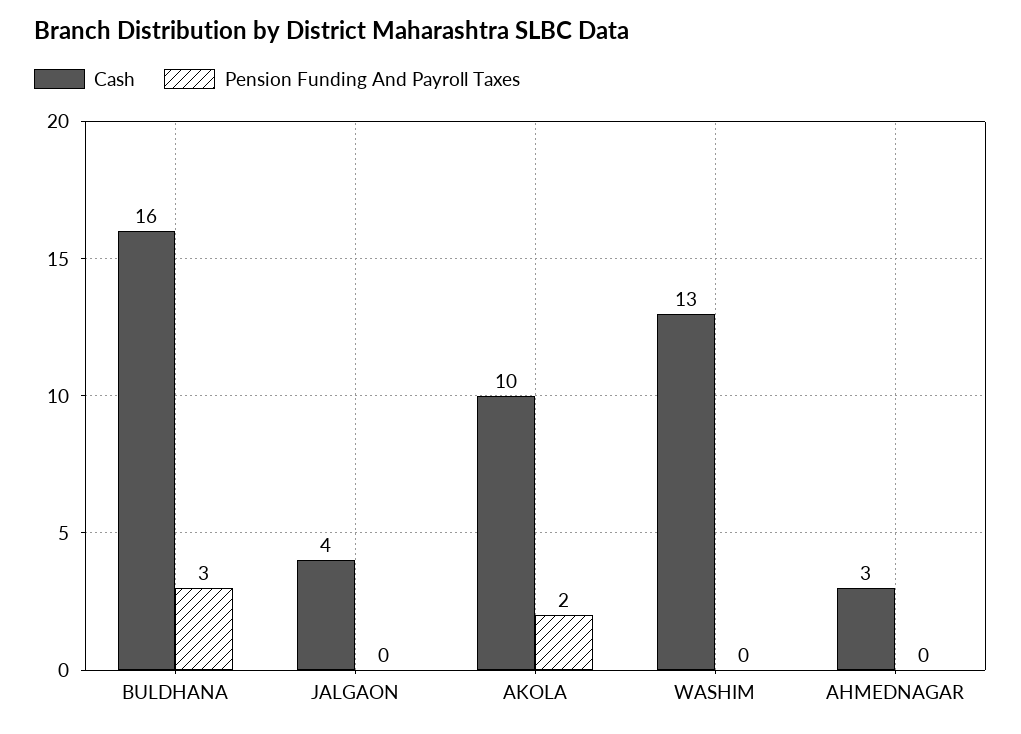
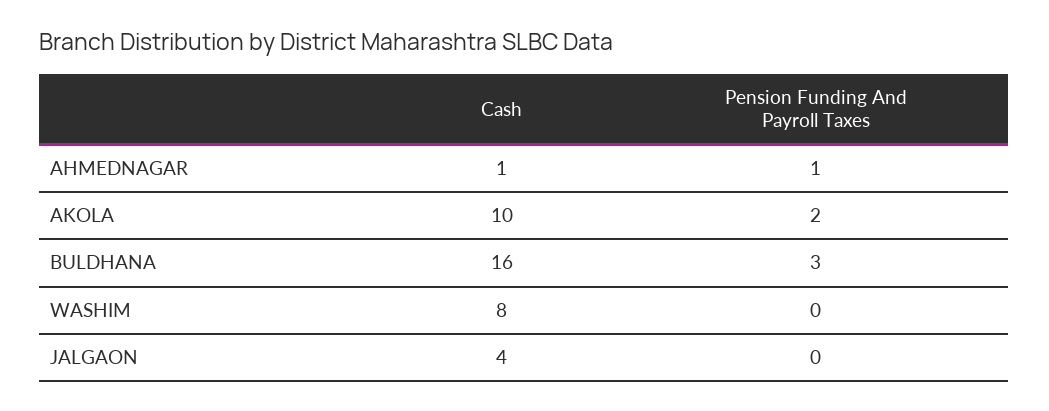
  {
    "Cash": {
      "BULDHANA": 16,
      "JALGAON": 4,
      "AKOLA": 10,
-     "WASHIM": 13,
+     "WASHIM": 8,
-     "AHMEDNAGAR": 3
+     "AHMEDNAGAR": 1
    },
    "Pension Funding And Payroll Taxes": {
      "BULDHANA": 3,
      "JALGAON": 0,
      "AKOLA": 2,
      "WASHIM": 0,
-     "AHMEDNAGAR": 0
+     "AHMEDNAGAR": 1
    }
  }

